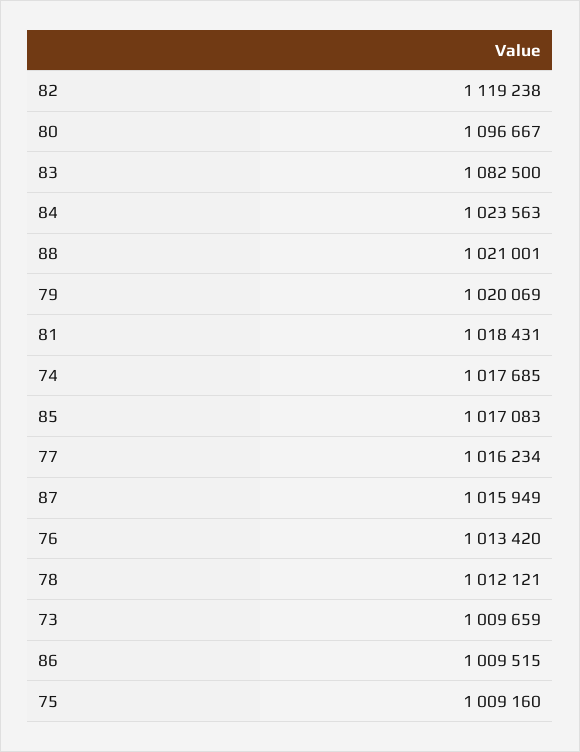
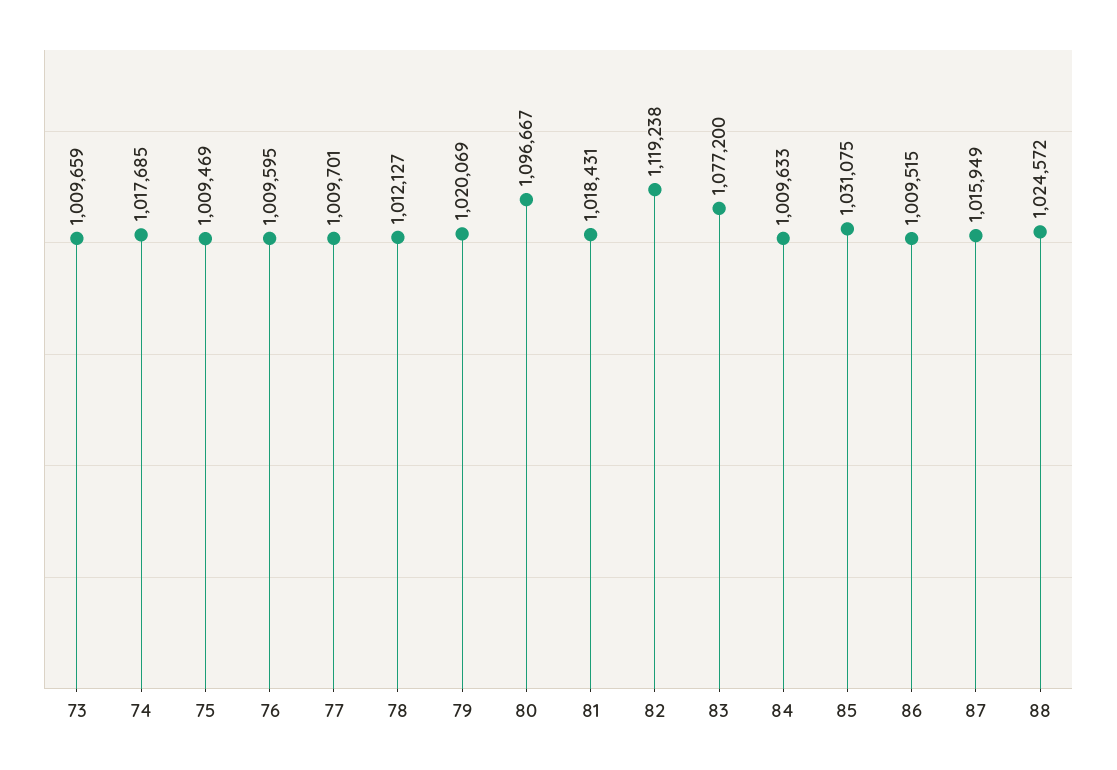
  {
    "82": 1119238,
    "80": 1096667,
-   "83": 1082500,
+   "83": 1077200,
-   "84": 1023563,
+   "84": 1009633,
-   "88": 1021001,
+   "88": 1024572,
    "79": 1020069,
    "81": 1018431,
    "74": 1017685,
-   "85": 1017083,
+   "85": 1031075,
-   "77": 1016234,
+   "77": 1009701,
    "87": 1015949,
-   "76": 1013420,
+   "76": 1009595,
-   "78": 1012121,
+   "78": 1012127,
    "73": 1009659,
    "86": 1009515,
-   "75": 1009160
+   "75": 1009469
  }

